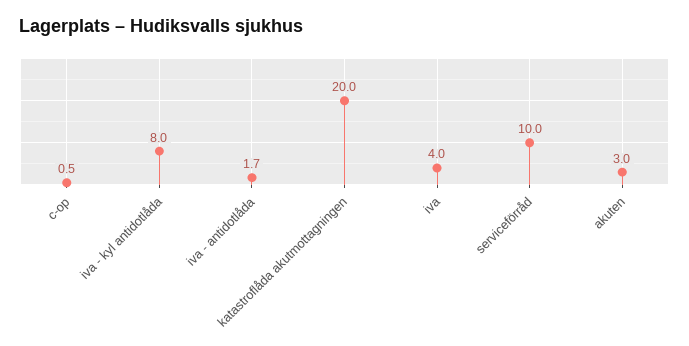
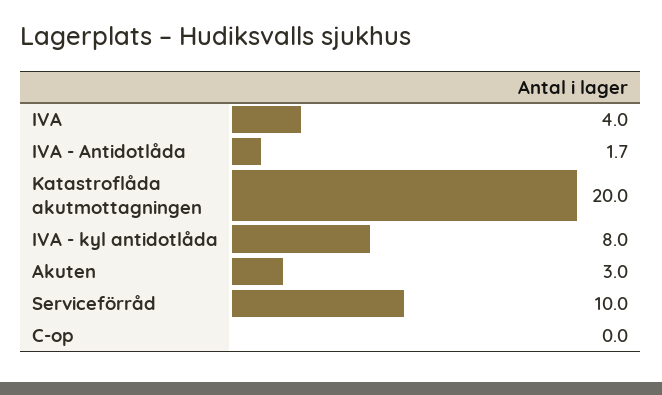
  {
-   "c-op": 0.5,
+   "c-op": 0,
    "iva - kyl antidotlåda": 8,
    "iva - antidotlåda": 1.7,
    "katastroflåda akutmottagningen": 20,
    "iva": 4,
    "serviceförråd": 10,
    "akuten": 3
  }

